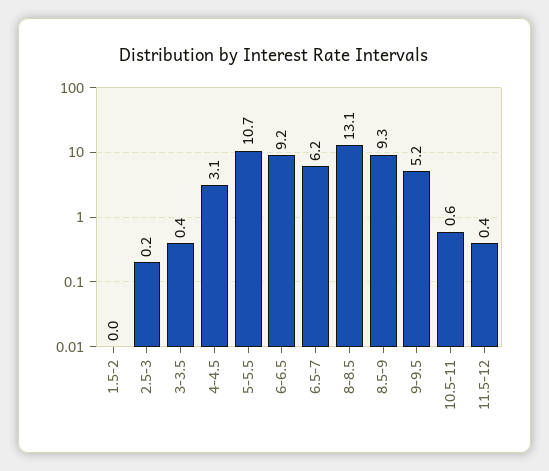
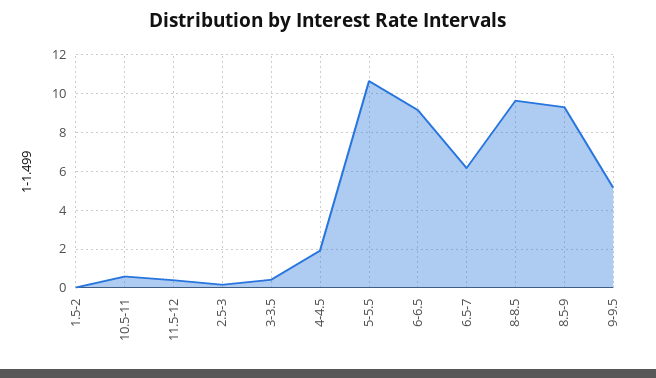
  {
    "1.5-2": 0,
    "2.5-3": 0.2,
    "3-3.5": 0.4,
-   "4-4.5": 3.1,
+   "4-4.5": 2,
    "5-5.5": 10.7,
    "6-6.5": 9.2,
    "6.5-7": 6.2,
-   "8-8.5": 13.1,
+   "8-8.5": 9.5,
    "8.5-9": 9.3,
    "9-9.5": 5.2,
    "10.5-11": 0.6,
    "11.5-12": 0.4
  }

